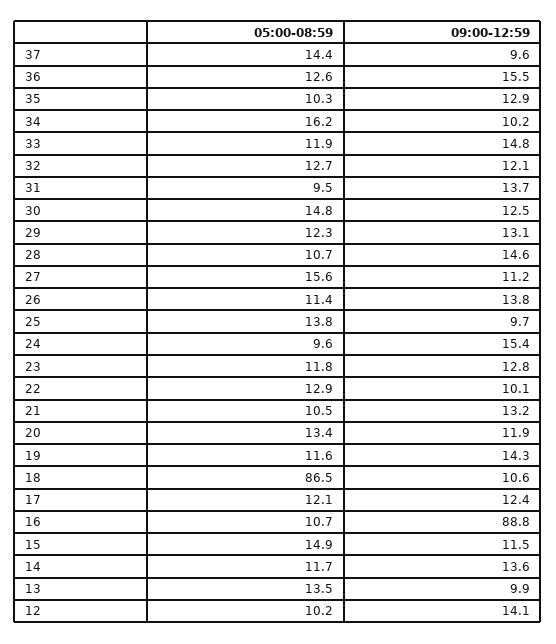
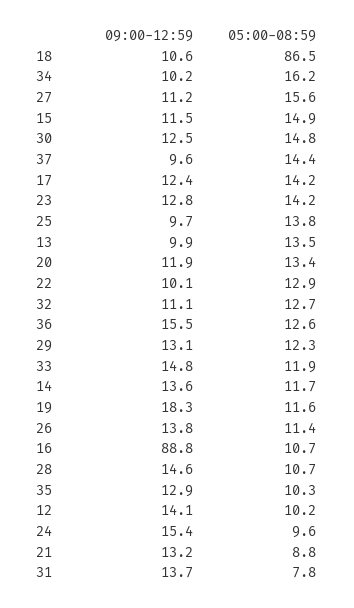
  {
    "05:00-08:59": {
      "37": 14.4,
      "36": 12.6,
      "35": 10.3,
      "34": 16.2,
      "33": 11.9,
      "32": 12.7,
-     "31": 9.5,
+     "31": 7.8,
      "30": 14.8,
      "29": 12.3,
      "28": 10.7,
      "27": 15.6,
      "26": 11.4,
      "25": 13.8,
      "24": 9.6,
-     "23": 11.8,
+     "23": 14.2,
      "22": 12.9,
-     "21": 10.5,
+     "21": 8.8,
      "20": 13.4,
      "19": 11.6,
      "18": 86.5,
-     "17": 12.1,
+     "17": 14.2,
      "16": 10.7,
      "15": 14.9,
      "14": 11.7,
      "13": 13.5,
      "12": 10.2
    },
    "09:00-12:59": {
      "37": 9.6,
      "36": 15.5,
      "35": 12.9,
      "34": 10.2,
      "33": 14.8,
-     "32": 12.1,
+     "32": 11.1,
      "31": 13.7,
      "30": 12.5,
      "29": 13.1,
      "28": 14.6,
      "27": 11.2,
      "26": 13.8,
      "25": 9.7,
      "24": 15.4,
      "23": 12.8,
      "22": 10.1,
      "21": 13.2,
      "20": 11.9,
-     "19": 14.3,
+     "19": 18.3,
      "18": 10.6,
      "17": 12.4,
      "16": 88.8,
      "15": 11.5,
      "14": 13.6,
      "13": 9.9,
      "12": 14.1
    }
  }

